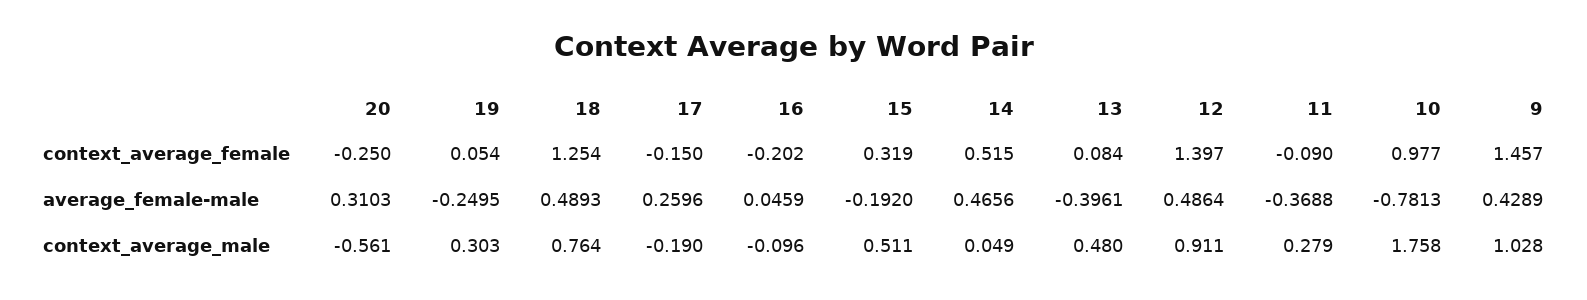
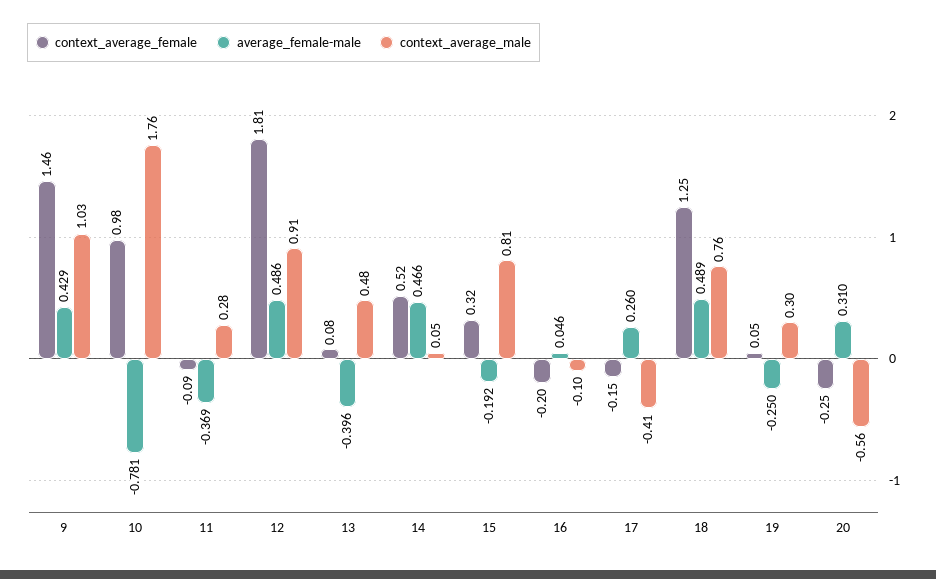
  {
    "context_average_female": {
      "20": -0.25,
      "19": 0.054,
      "18": 1.254,
      "17": -0.15,
      "16": -0.202,
      "15": 0.319,
      "14": 0.515,
      "13": 0.084,
-     "12": 1.397,
+     "12": 1.81,
      "11": -0.09,
      "10": 0.977,
      "9": 1.457
    },
    "average_female-male": {
      "20": 0.3103,
      "19": -0.2495,
      "18": 0.4893,
      "17": 0.2596,
      "16": 0.0459,
      "15": -0.192,
      "14": 0.4656,
      "13": -0.3961,
      "12": 0.4864,
      "11": -0.3688,
      "10": -0.7813,
      "9": 0.4289
    },
    "context_average_male": {
      "20": -0.561,
      "19": 0.303,
      "18": 0.764,
-     "17": -0.19,
+     "17": -0.41,
      "16": -0.096,
-     "15": 0.511,
+     "15": 0.81,
      "14": 0.049,
      "13": 0.48,
      "12": 0.911,
      "11": 0.279,
      "10": 1.758,
      "9": 1.028
    }
  }

